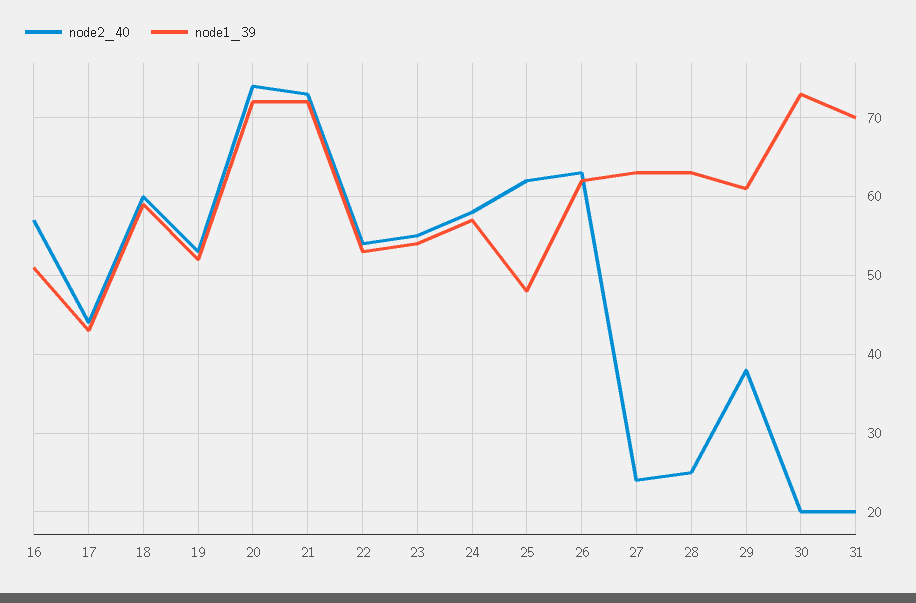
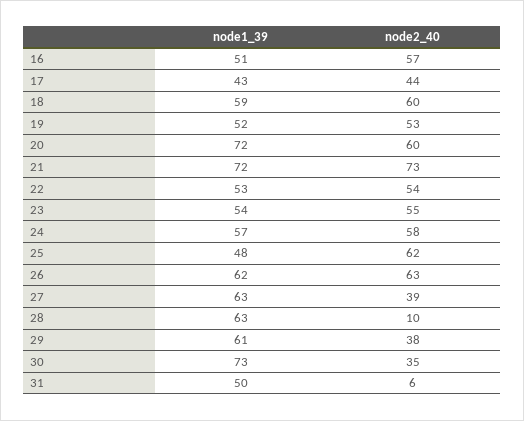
  {
    "node2_40": {
      "16": 57,
      "17": 44,
      "18": 60,
      "19": 53,
-     "20": 74,
+     "20": 60,
      "21": 73,
      "22": 54,
      "23": 55,
      "24": 58,
      "25": 62,
      "26": 63,
-     "27": 24,
+     "27": 39,
-     "28": 25,
+     "28": 10,
      "29": 38,
-     "30": 20,
+     "30": 35,
-     "31": 20
+     "31": 6
    },
    "node1_39": {
      "16": 51,
      "17": 43,
      "18": 59,
      "19": 52,
      "20": 72,
      "21": 72,
      "22": 53,
      "23": 54,
      "24": 57,
      "25": 48,
      "26": 62,
      "27": 63,
      "28": 63,
      "29": 61,
      "30": 73,
-     "31": 70
+     "31": 50
    }
  }

